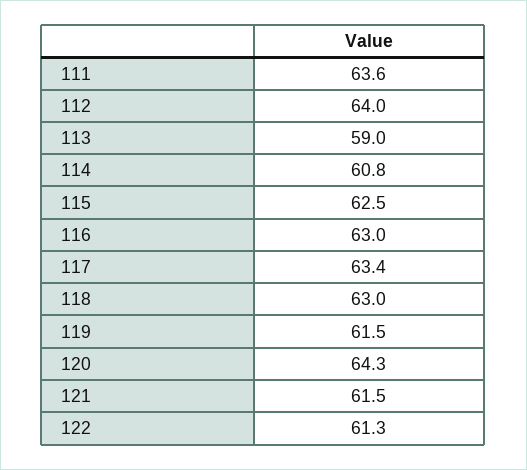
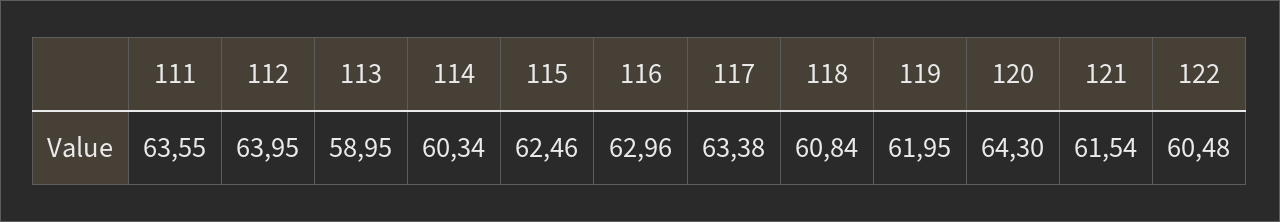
  {
    "111": 63.55,
    "112": 63.95,
    "113": 58.95,
-   "114": 60.8,
+   "114": 60.34,
    "115": 62.46,
    "116": 62.96,
    "117": 63.38,
-   "118": 63,
+   "118": 60.84,
-   "119": 61.5,
+   "119": 61.95,
    "120": 64.3,
    "121": 61.54,
-   "122": 61.3
+   "122": 60.48
  }

